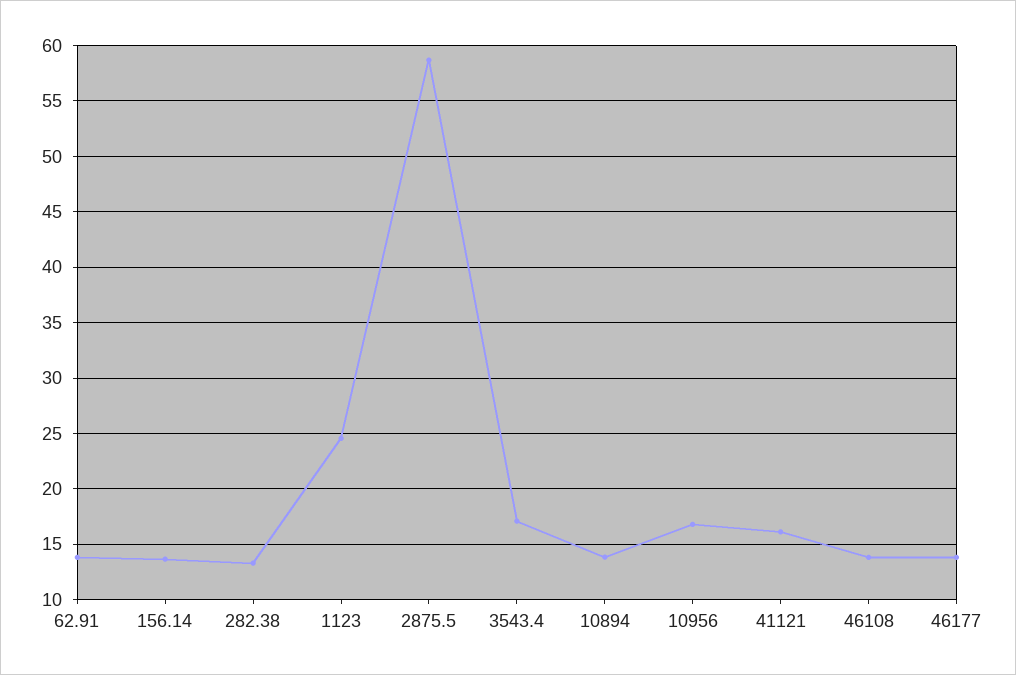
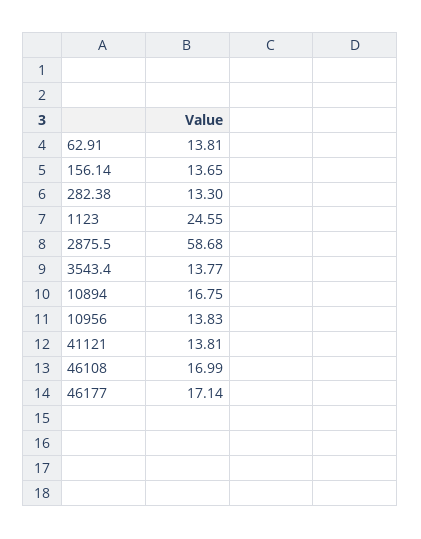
  {
    "62.91": 13.81,
    "156.14": 13.65,
    "282.38": 13.3,
    "1123": 24.55,
    "2875.5": 58.68,
-   "3543.4": 17,
+   "3543.4": 13.77,
-   "10894": 14,
+   "10894": 16.75,
-   "10956": 17,
+   "10956": 13.83,
-   "41121": 16,
+   "41121": 13.81,
-   "46108": 14,
+   "46108": 16.99,
-   "46177": 14
+   "46177": 17.14
  }

